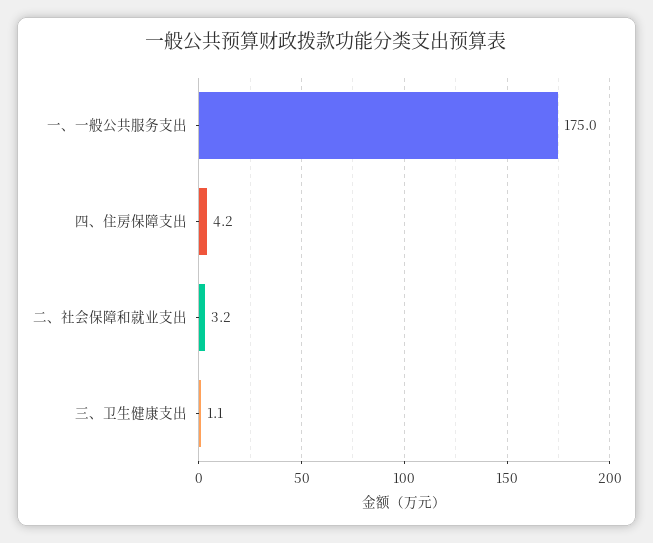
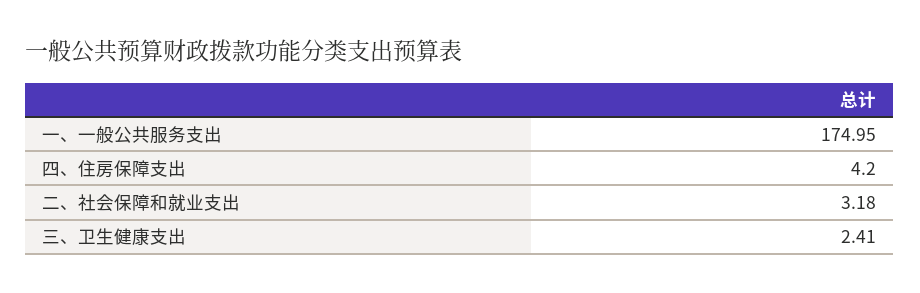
  {
    "一、一般公共服务支出": 174.95,
    "四、住房保障支出": 4.2,
    "二、社会保障和就业支出": 3.18,
-   "三、卫生健康支出": 1.1
+   "三、卫生健康支出": 2.41
  }

